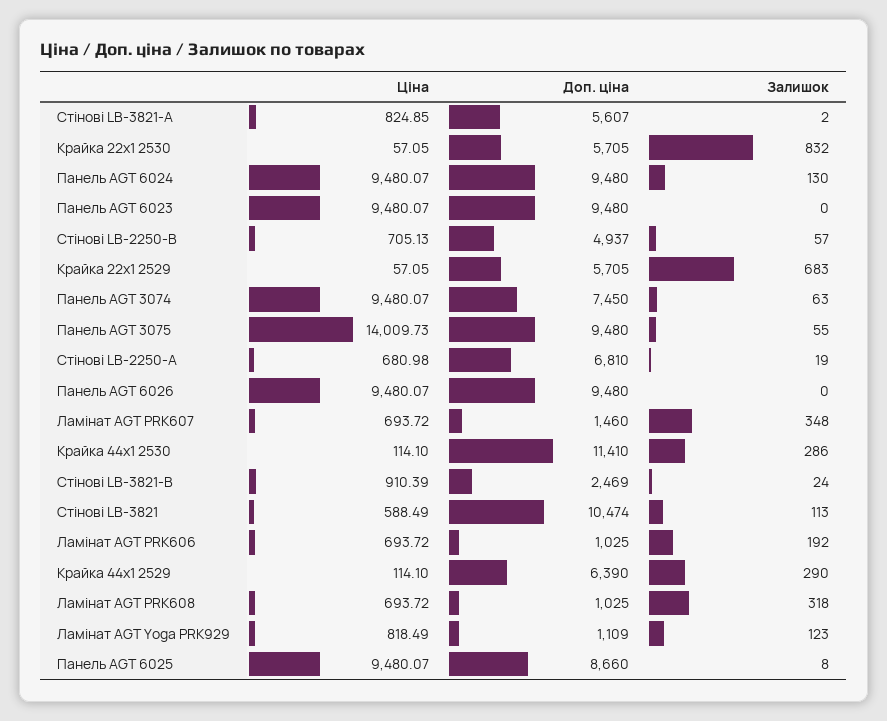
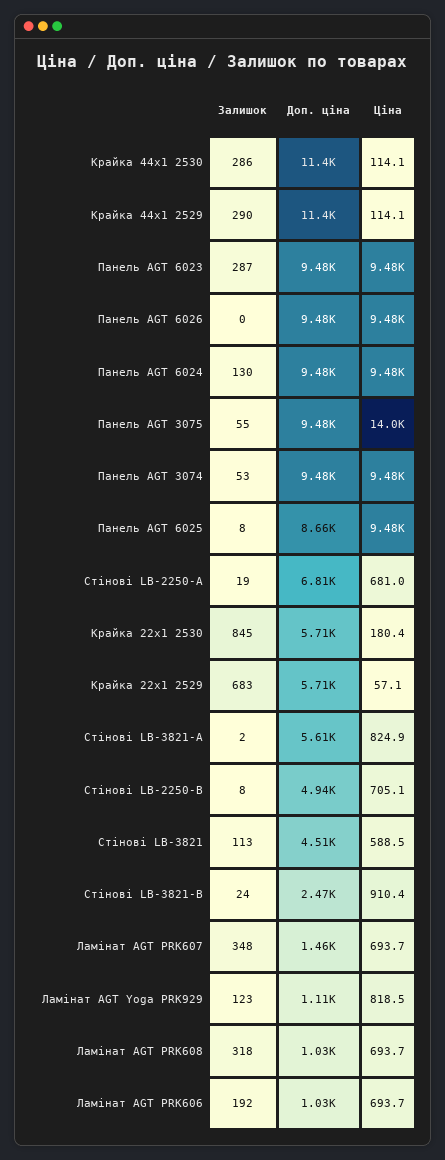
  {
    "Ціна": {
      "Стінові LB-3821-А": 824.85,
-     "Крайка 22x1 2530": 57.05,
+     "Крайка 22x1 2530": 180.4,
      "Панель AGT 6024": 9480.07,
      "Панель AGT 6023": 9480.07,
      "Стінові LB-2250-В": 705.13,
      "Крайка 22x1 2529": 57.05,
      "Панель AGT 3074": 9480.07,
      "Панель AGT 3075": 14009.73,
      "Стінові LB-2250-А": 680.98,
      "Панель AGT 6026": 9480.07,
      "Ламінат AGT PRK607": 693.72,
      "Крайка 44x1 2530": 114.1,
      "Стінові LB-3821-В": 910.39,
      "Стінові LB-3821": 588.49,
      "Ламінат AGT PRK606": 693.72,
      "Крайка 44x1 2529": 114.1,
      "Ламінат AGT PRK608": 693.72,
      "Ламінат AGT Yoga PRK929": 818.49,
      "Панель AGT 6025": 9480.07
    },
    "Доп. ціна": {
      "Стінові LB-3821-А": 5607,
      "Крайка 22x1 2530": 5705,
      "Панель AGT 6024": 9480,
      "Панель AGT 6023": 9480,
      "Стінові LB-2250-В": 4937,
      "Крайка 22x1 2529": 5705,
-     "Панель AGT 3074": 7450,
+     "Панель AGT 3074": 9480,
      "Панель AGT 3075": 9480,
      "Стінові LB-2250-А": 6810,
      "Панель AGT 6026": 9480,
      "Ламінат AGT PRK607": 1460,
      "Крайка 44x1 2530": 11410,
      "Стінові LB-3821-В": 2469,
-     "Стінові LB-3821": 10474,
+     "Стінові LB-3821": 4510,
      "Ламінат AGT PRK606": 1025,
-     "Крайка 44x1 2529": 6390,
+     "Крайка 44x1 2529": 11400,
      "Ламінат AGT PRK608": 1025,
      "Ламінат AGT Yoga PRK929": 1109,
      "Панель AGT 6025": 8660
    },
    "Залишок": {
      "Стінові LB-3821-А": 2,
-     "Крайка 22x1 2530": 832,
+     "Крайка 22x1 2530": 845,
      "Панель AGT 6024": 130,
-     "Панель AGT 6023": 0,
+     "Панель AGT 6023": 287,
-     "Стінові LB-2250-В": 57,
+     "Стінові LB-2250-В": 8,
      "Крайка 22x1 2529": 683,
-     "Панель AGT 3074": 63,
+     "Панель AGT 3074": 53,
      "Панель AGT 3075": 55,
      "Стінові LB-2250-А": 19,
      "Панель AGT 6026": 0,
      "Ламінат AGT PRK607": 348,
      "Крайка 44x1 2530": 286,
      "Стінові LB-3821-В": 24,
      "Стінові LB-3821": 113,
      "Ламінат AGT PRK606": 192,
      "Крайка 44x1 2529": 290,
      "Ламінат AGT PRK608": 318,
      "Ламінат AGT Yoga PRK929": 123,
      "Панель AGT 6025": 8
    }
  }

